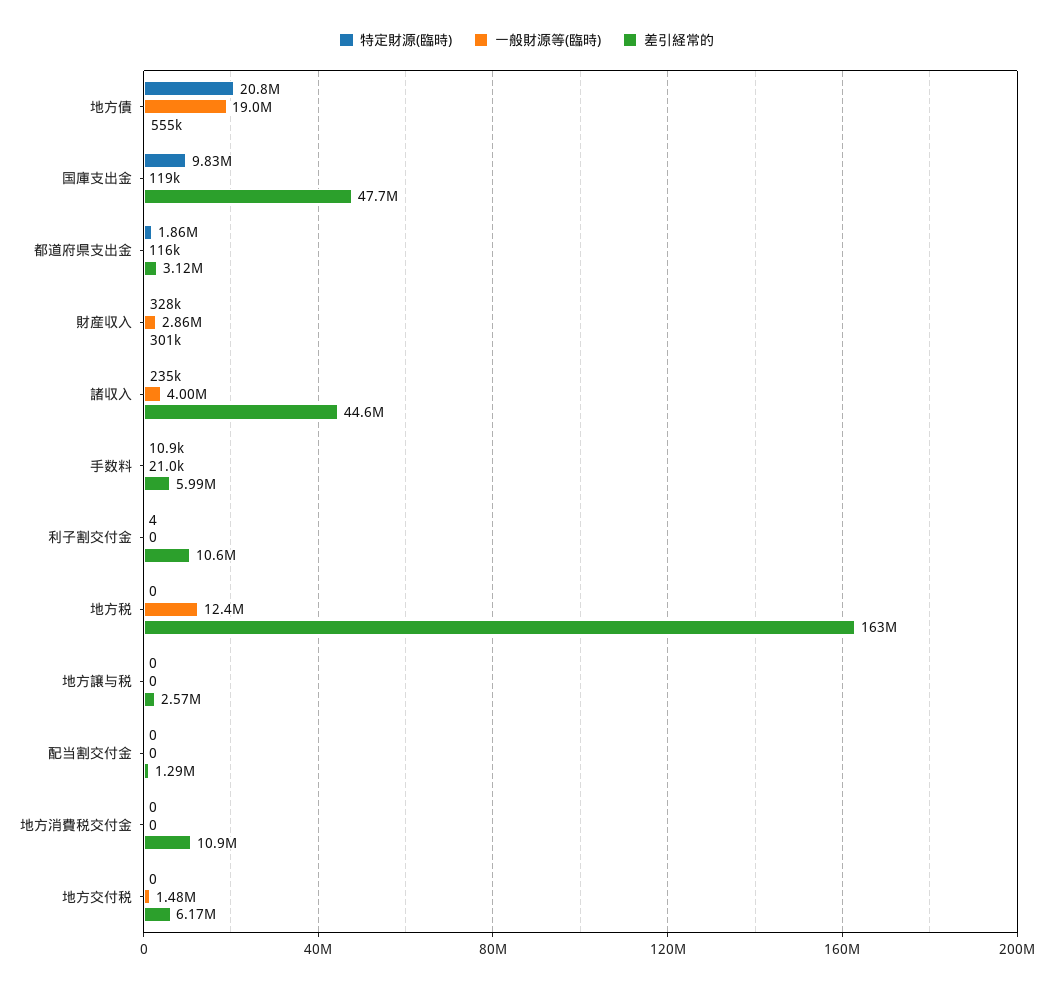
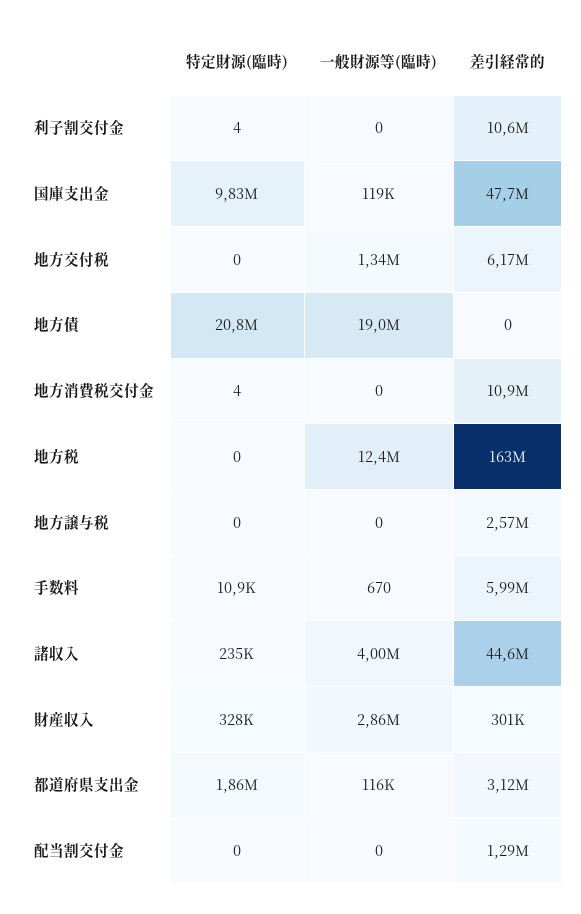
  {
    "特定財源(臨時)": {
      "地方債": 20800000,
      "国庫支出金": 9830000,
      "都道府県支出金": 1860000,
      "財産収入": 328000,
      "諸収入": 235000,
      "手数料": 10900,
      "利子割交付金": 4,
      "地方税": 0,
      "地方譲与税": 0,
      "配当割交付金": 0,
-     "地方消費税交付金": 0,
+     "地方消費税交付金": 4,
      "地方交付税": 0
    },
    "一般財源等(臨時)": {
      "地方債": 19000000,
      "国庫支出金": 119000,
      "都道府県支出金": 116000,
      "財産収入": 2860000,
      "諸収入": 4000000,
-     "手数料": 21000,
+     "手数料": 670,
      "利子割交付金": 0,
      "地方税": 12400000,
      "地方譲与税": 0,
      "配当割交付金": 0,
      "地方消費税交付金": 0,
-     "地方交付税": 1480000
+     "地方交付税": 1340000
    },
    "差引経常的": {
-     "地方債": 555000,
+     "地方債": 0,
      "国庫支出金": 47700000,
      "都道府県支出金": 3120000,
      "財産収入": 301000,
      "諸収入": 44600000,
      "手数料": 5990000,
      "利子割交付金": 10600000,
      "地方税": 163000000,
      "地方譲与税": 2570000,
      "配当割交付金": 1290000,
      "地方消費税交付金": 10900000,
      "地方交付税": 6170000
    }
  }

